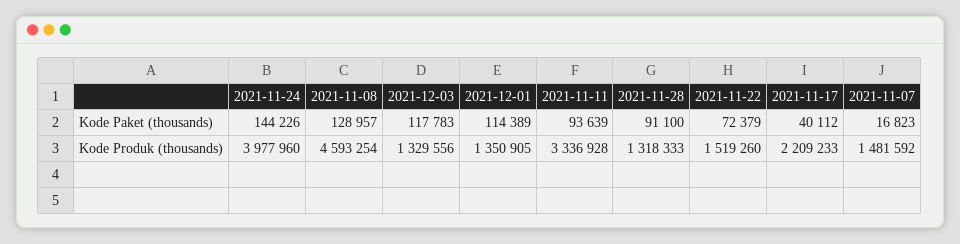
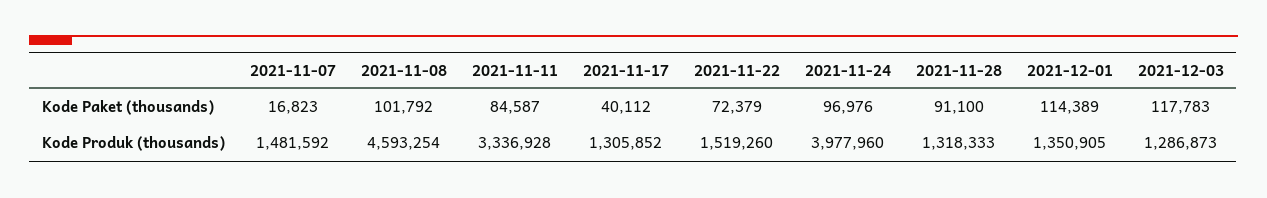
  {
    "2021-11-24": {
-     "Kode Paket (thousands)": 144226,
+     "Kode Paket (thousands)": 96976,
      "Kode Produk (thousands)": 3977960
    },
    "2021-11-08": {
-     "Kode Paket (thousands)": 128957,
+     "Kode Paket (thousands)": 101792,
      "Kode Produk (thousands)": 4593254
    },
    "2021-12-03": {
      "Kode Paket (thousands)": 117783,
-     "Kode Produk (thousands)": 1329556
+     "Kode Produk (thousands)": 1286873
    },
    "2021-12-01": {
      "Kode Paket (thousands)": 114389,
      "Kode Produk (thousands)": 1350905
    },
    "2021-11-11": {
-     "Kode Paket (thousands)": 93639,
+     "Kode Paket (thousands)": 84587,
      "Kode Produk (thousands)": 3336928
    },
    "2021-11-28": {
      "Kode Paket (thousands)": 91100,
      "Kode Produk (thousands)": 1318333
    },
    "2021-11-22": {
      "Kode Paket (thousands)": 72379,
      "Kode Produk (thousands)": 1519260
    },
    "2021-11-17": {
      "Kode Paket (thousands)": 40112,
-     "Kode Produk (thousands)": 2209233
+     "Kode Produk (thousands)": 1305852
    },
    "2021-11-07": {
      "Kode Paket (thousands)": 16823,
      "Kode Produk (thousands)": 1481592
    }
  }

